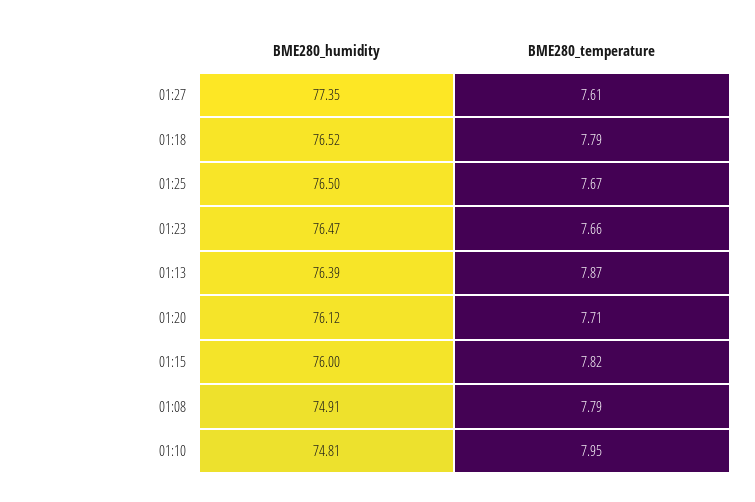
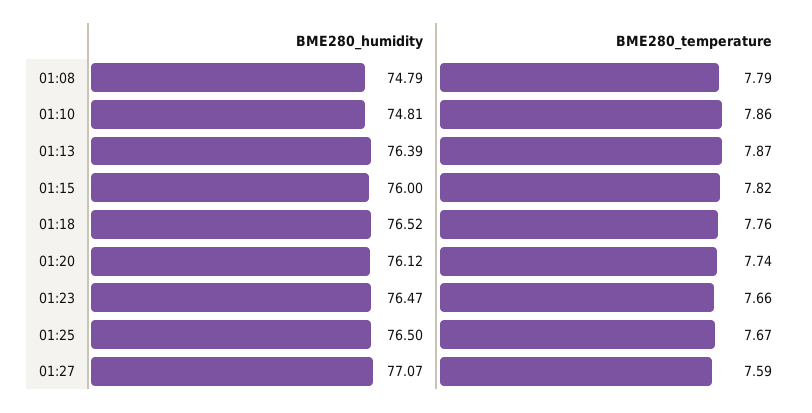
  {
    "BME280_humidity": {
-     "01:27": 77.35,
+     "01:27": 77.07,
      "01:18": 76.52,
      "01:25": 76.5,
      "01:23": 76.47,
      "01:13": 76.39,
      "01:20": 76.12,
      "01:15": 76,
-     "01:08": 74.91,
+     "01:08": 74.79,
      "01:10": 74.81
    },
    "BME280_temperature": {
-     "01:27": 7.61,
+     "01:27": 7.59,
-     "01:18": 7.79,
+     "01:18": 7.76,
      "01:25": 7.67,
      "01:23": 7.66,
      "01:13": 7.87,
-     "01:20": 7.71,
+     "01:20": 7.74,
      "01:15": 7.82,
      "01:08": 7.79,
-     "01:10": 7.95
+     "01:10": 7.86
    }
  }

